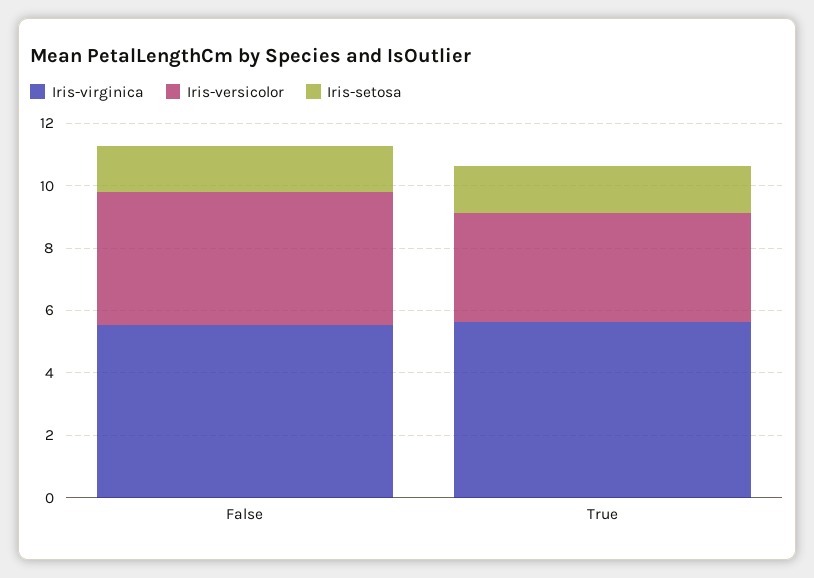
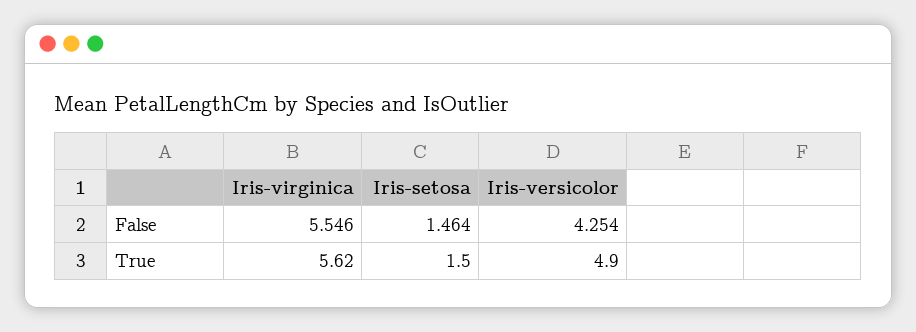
  {
    "Iris-virginica": {
      "False": 5.546,
      "True": 5.62
    },
    "Iris-versicolor": {
      "False": 4.254,
-     "True": 3.5
+     "True": 4.9
    },
    "Iris-setosa": {
      "False": 1.464,
      "True": 1.5
    }
  }

